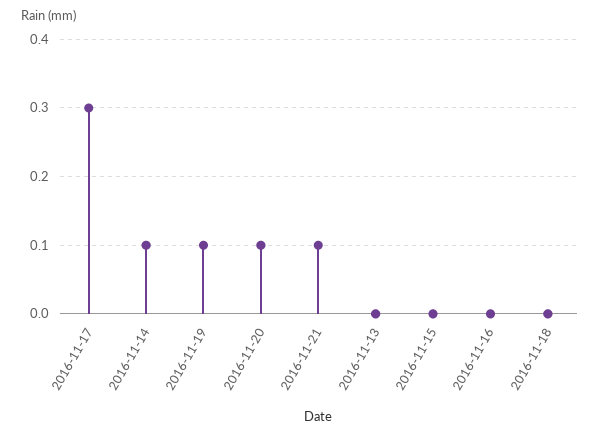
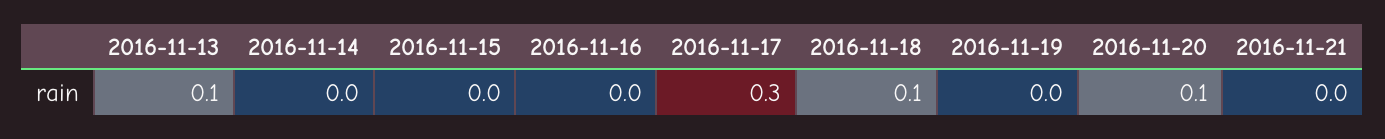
  {
    "2016-11-17": 0.3,
-   "2016-11-14": 0.1,
+   "2016-11-14": 0,
-   "2016-11-19": 0.1,
+   "2016-11-19": 0,
    "2016-11-20": 0.1,
-   "2016-11-21": 0.1,
+   "2016-11-21": 0,
-   "2016-11-13": 0,
+   "2016-11-13": 0.1,
    "2016-11-15": 0,
    "2016-11-16": 0,
-   "2016-11-18": 0
+   "2016-11-18": 0.1
  }

